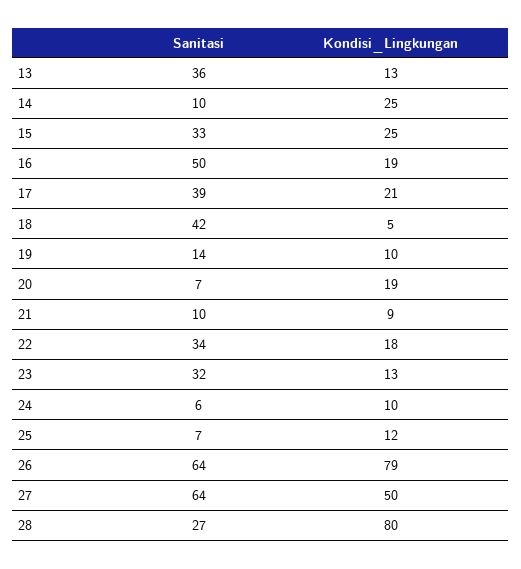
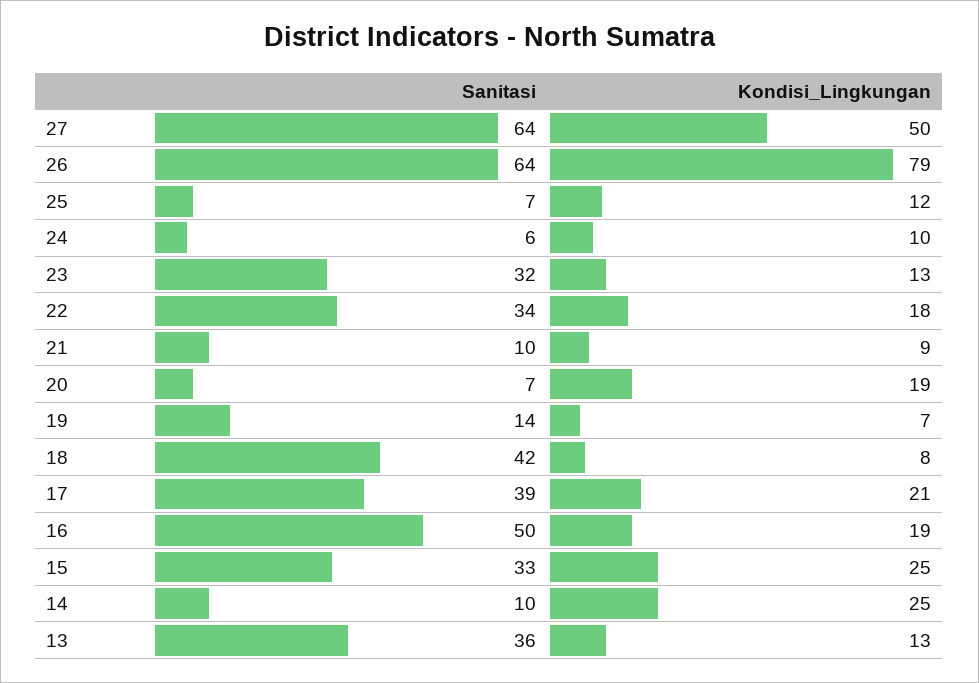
  {
    "Sanitasi": {
      "13": 36,
      "14": 10,
      "15": 33,
      "16": 50,
      "17": 39,
      "18": 42,
      "19": 14,
      "20": 7,
      "21": 10,
      "22": 34,
      "23": 32,
      "24": 6,
      "25": 7,
      "26": 64,
-     "27": 64,
+     "27": 64
-     "28": 27
    },
    "Kondisi_Lingkungan": {
      "13": 13,
      "14": 25,
      "15": 25,
      "16": 19,
      "17": 21,
-     "18": 5,
+     "18": 8,
-     "19": 10,
+     "19": 7,
      "20": 19,
      "21": 9,
      "22": 18,
      "23": 13,
      "24": 10,
      "25": 12,
      "26": 79,
-     "27": 50,
+     "27": 50
-     "28": 80
    }
  }

